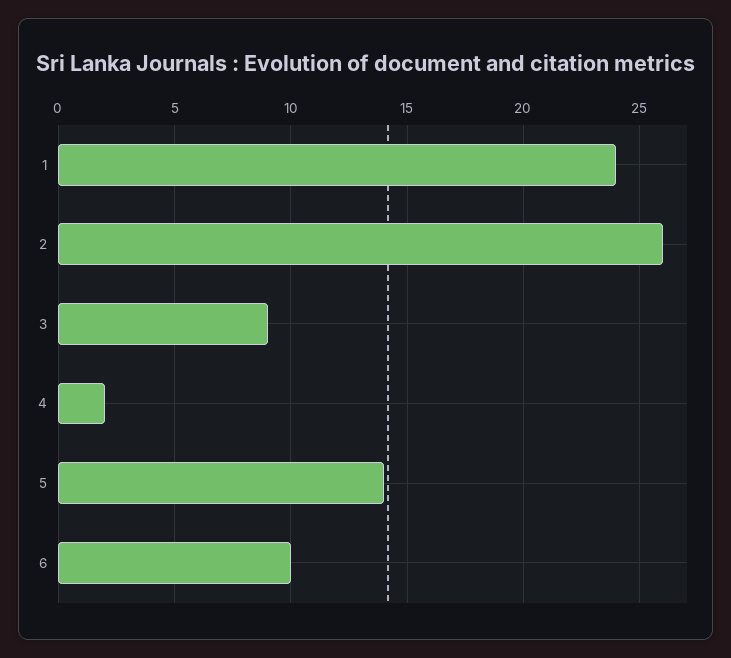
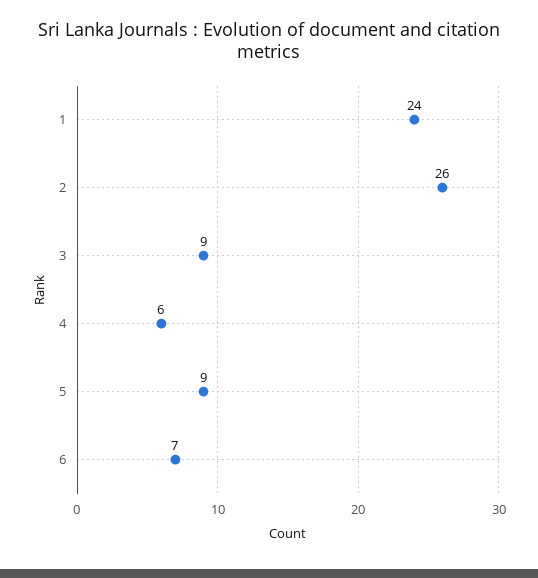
  {
    "1": 24,
    "2": 26,
    "3": 9,
-   "4": 2,
+   "4": 6,
-   "5": 14,
+   "5": 9,
-   "6": 10
+   "6": 7
  }

